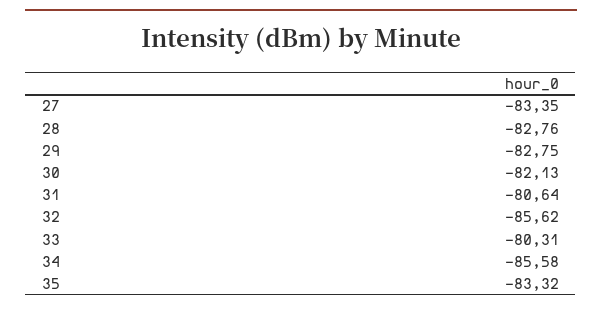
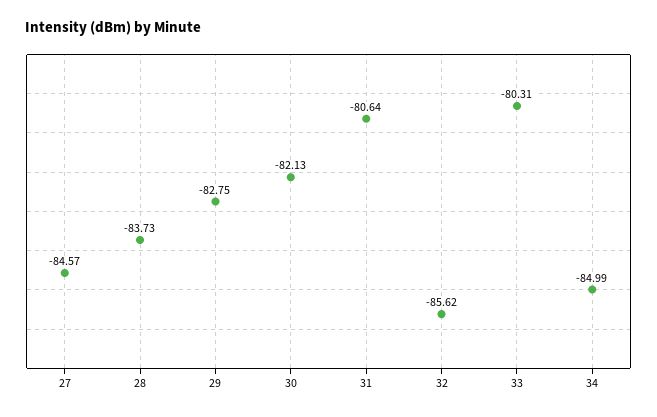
  {
-   "27": -83.35,
+   "27": -84.57,
-   "28": -82.76,
+   "28": -83.73,
    "29": -82.75,
    "30": -82.13,
    "31": -80.64,
    "32": -85.62,
    "33": -80.31,
-   "34": -85.58,
+   "34": -84.99
-   "35": -83.32
  }

